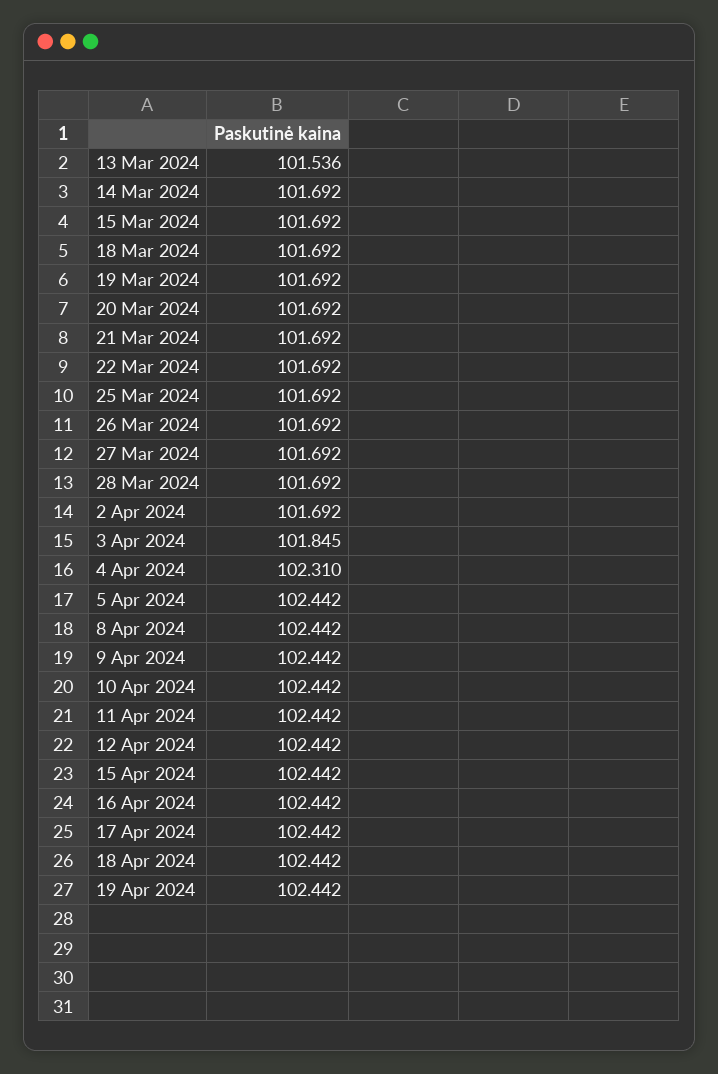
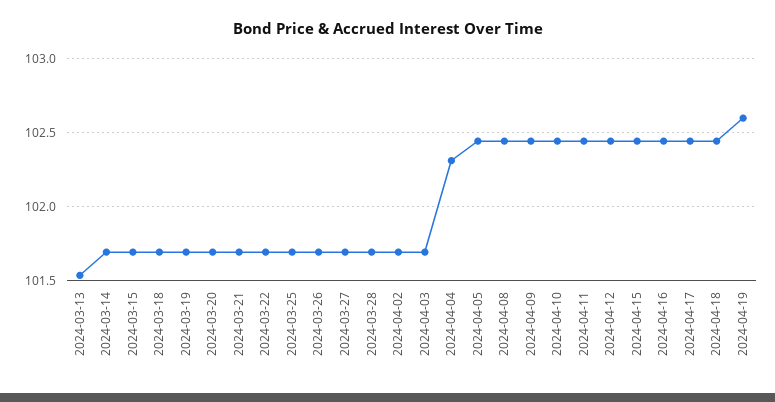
  {
    "13 Mar 2024": 101.536,
    "14 Mar 2024": 101.692,
    "15 Mar 2024": 101.692,
    "18 Mar 2024": 101.692,
    "19 Mar 2024": 101.692,
    "20 Mar 2024": 101.692,
    "21 Mar 2024": 101.692,
    "22 Mar 2024": 101.692,
    "25 Mar 2024": 101.692,
    "26 Mar 2024": 101.692,
    "27 Mar 2024": 101.692,
    "28 Mar 2024": 101.692,
    "2 Apr 2024": 101.692,
-   "3 Apr 2024": 101.845,
+   "3 Apr 2024": 101.7,
    "4 Apr 2024": 102.31,
    "5 Apr 2024": 102.442,
    "8 Apr 2024": 102.442,
    "9 Apr 2024": 102.442,
    "10 Apr 2024": 102.442,
    "11 Apr 2024": 102.442,
    "12 Apr 2024": 102.442,
    "15 Apr 2024": 102.442,
    "16 Apr 2024": 102.442,
    "17 Apr 2024": 102.442,
    "18 Apr 2024": 102.442,
-   "19 Apr 2024": 102.442
+   "19 Apr 2024": 102.6
  }

